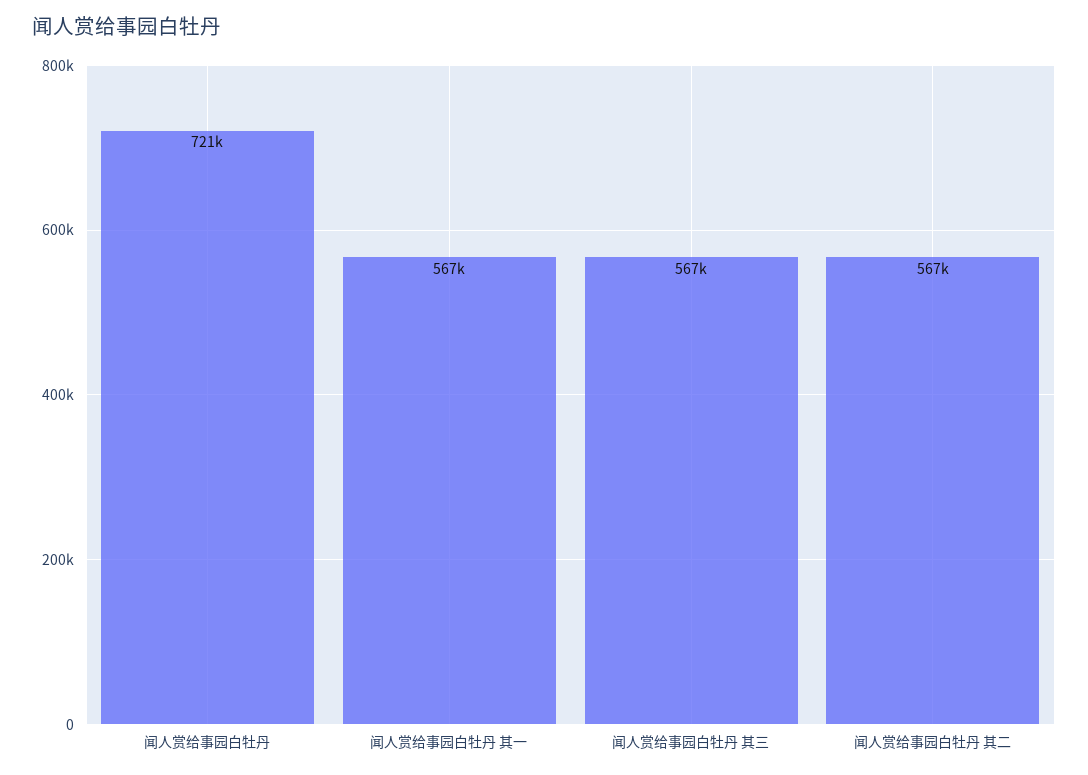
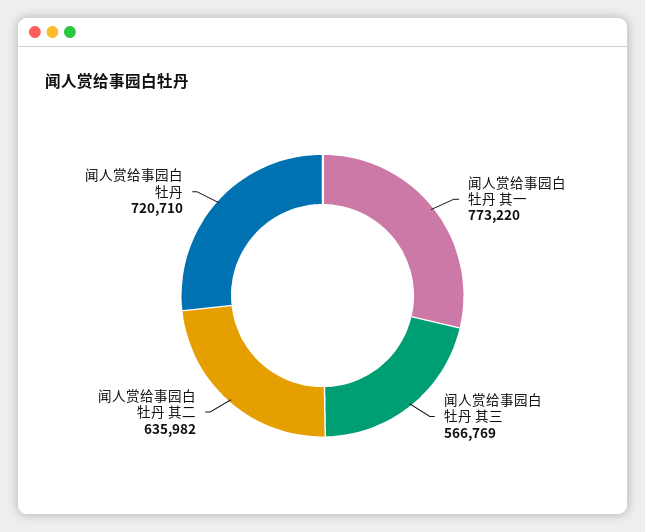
  {
    "闻人赏给事园白牡丹": 720710,
-   "闻人赏给事园白牡丹 其一": 567000,
+   "闻人赏给事园白牡丹 其一": 773220,
    "闻人赏给事园白牡丹 其三": 566769,
-   "闻人赏给事园白牡丹 其二": 567000
+   "闻人赏给事园白牡丹 其二": 635982
  }

